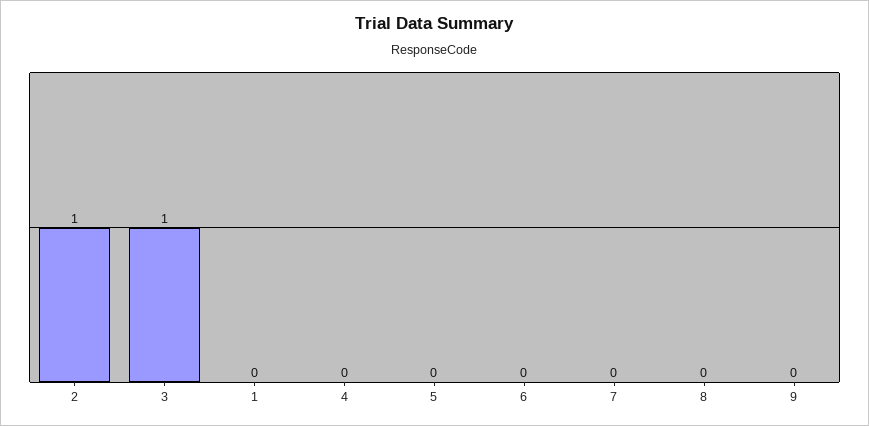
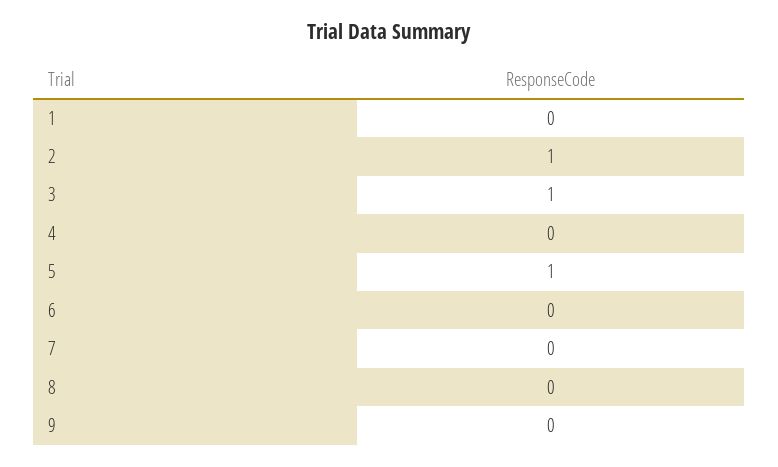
  {
    "2": 1,
    "3": 1,
    "1": 0,
    "4": 0,
-   "5": 0,
+   "5": 1,
    "6": 0,
    "7": 0,
    "8": 0,
    "9": 0
  }

